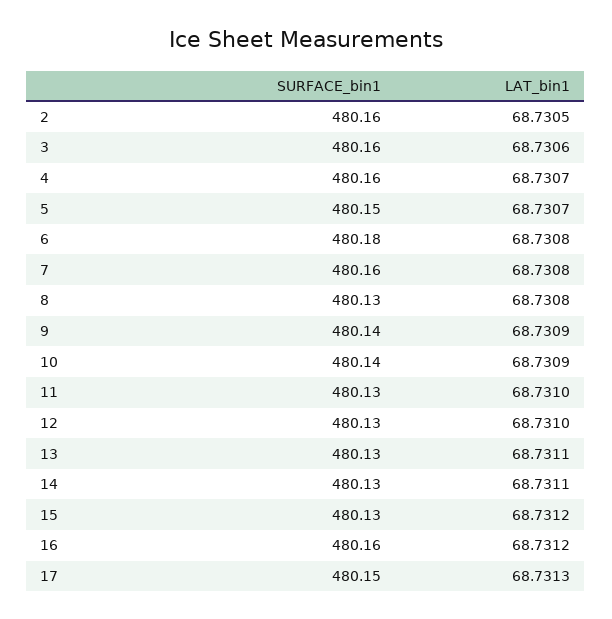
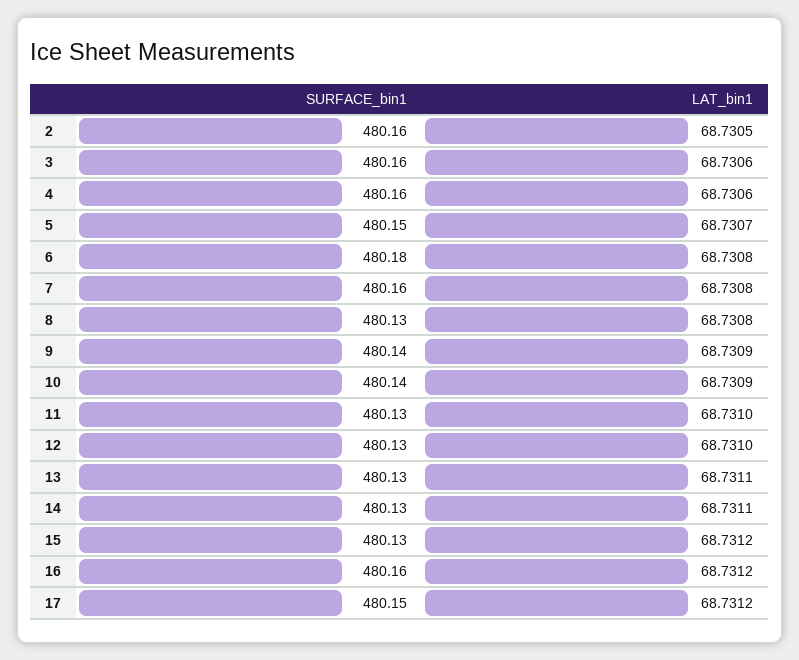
  {
    "SURFACE_bin1": {
      "2": 480.16,
      "3": 480.16,
      "4": 480.16,
      "5": 480.15,
      "6": 480.18,
      "7": 480.16,
      "8": 480.13,
      "9": 480.14,
      "10": 480.14,
      "11": 480.13,
      "12": 480.13,
      "13": 480.13,
      "14": 480.13,
      "15": 480.13,
      "16": 480.16,
      "17": 480.15
    },
    "LAT_bin1": {
      "2": 68.7305,
      "3": 68.7306,
-     "4": 68.7307,
+     "4": 68.7306,
      "5": 68.7307,
      "6": 68.7308,
      "7": 68.7308,
      "8": 68.7308,
      "9": 68.7309,
      "10": 68.7309,
      "11": 68.731,
      "12": 68.731,
      "13": 68.7311,
      "14": 68.7311,
      "15": 68.7312,
      "16": 68.7312,
-     "17": 68.7313
+     "17": 68.7312
    }
  }

